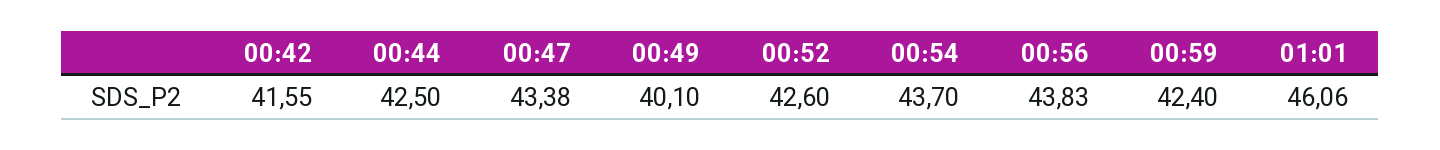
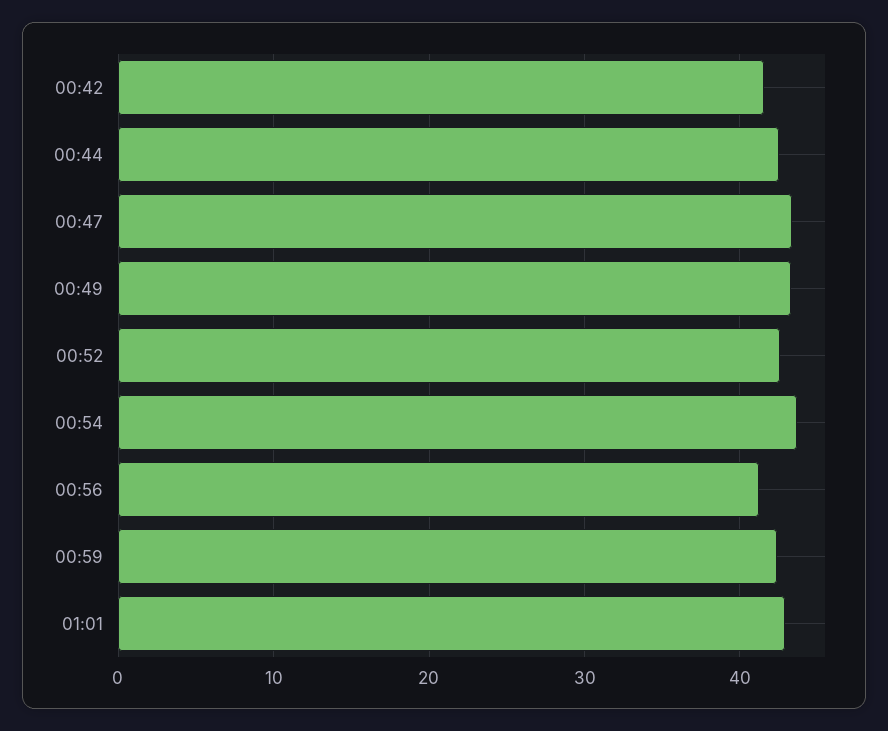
  {
    "00:42": 41.55,
    "00:44": 42.5,
    "00:47": 43.38,
-   "00:49": 40.1,
+   "00:49": 43,
    "00:52": 42.6,
    "00:54": 43.7,
-   "00:56": 43.83,
+   "00:56": 41,
    "00:59": 42.4,
-   "01:01": 46.06
+   "01:01": 43
  }

